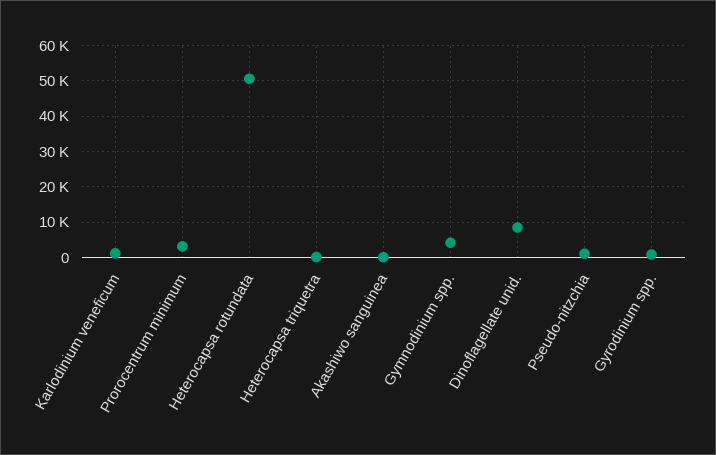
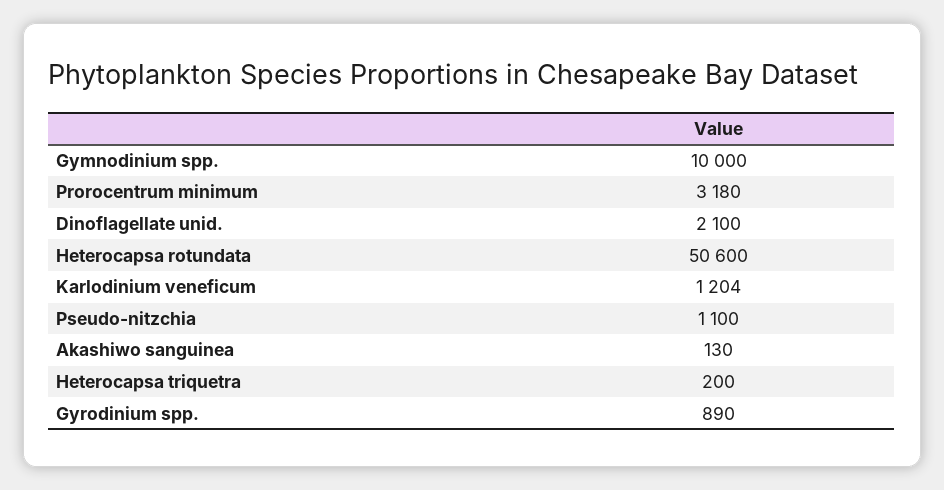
  {
    "Karlodinium veneficum": 1204,
    "Prorocentrum minimum": 3180,
    "Heterocapsa rotundata": 50600,
    "Heterocapsa triquetra": 200,
    "Akashiwo sanguinea": 130,
-   "Gymnodinium spp.": 4000,
+   "Gymnodinium spp.": 10000,
-   "Dinoflagellate unid.": 8000,
+   "Dinoflagellate unid.": 2100,
    "Pseudo-nitzchia": 1100,
    "Gyrodinium spp.": 890
  }

